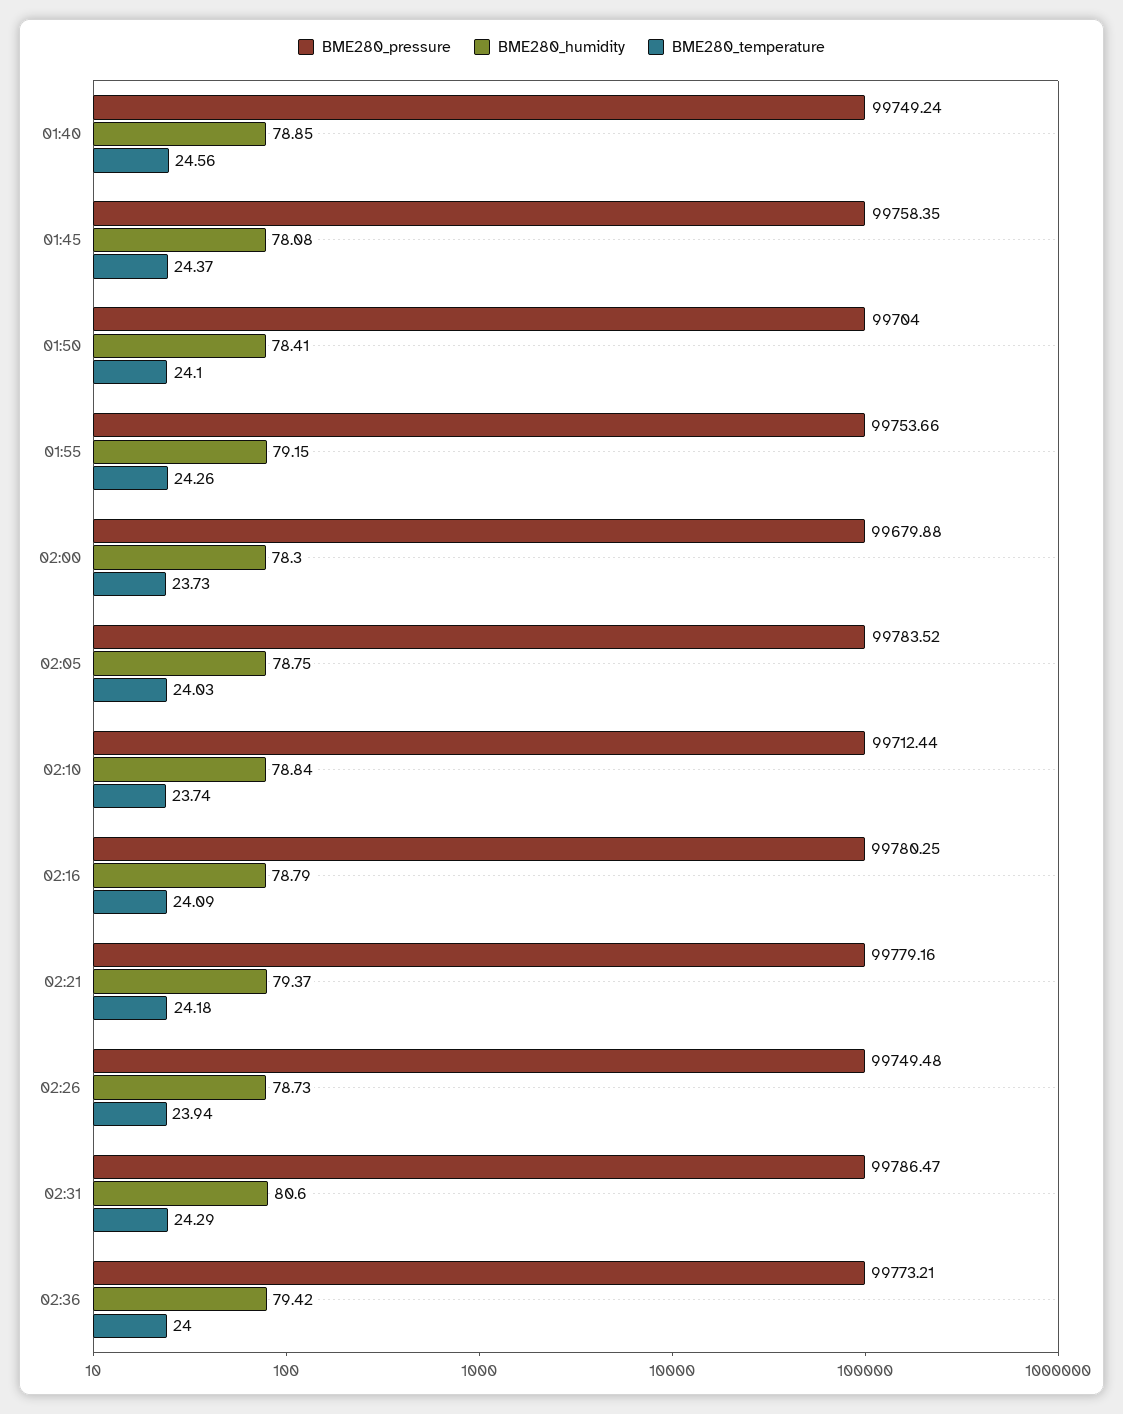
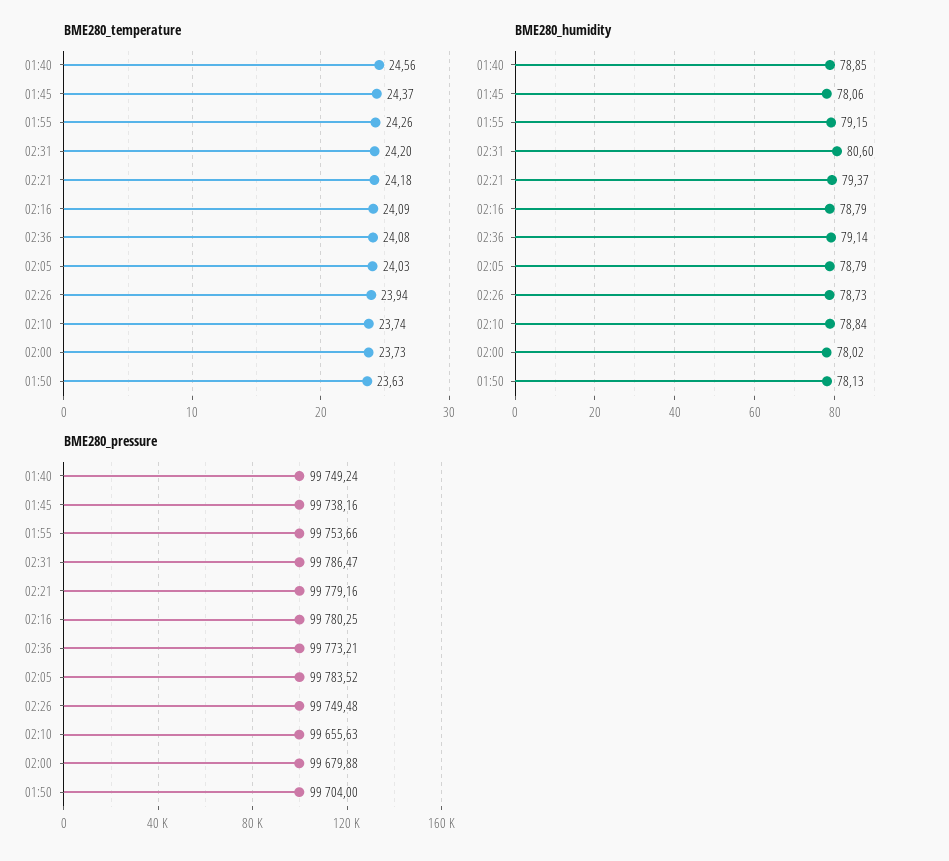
  {
    "BME280_pressure": {
      "01:40": 99749.24,
-     "01:45": 99758.35,
+     "01:45": 99738.16,
      "01:50": 99704,
      "01:55": 99753.66,
      "02:00": 99679.88,
      "02:05": 99783.52,
-     "02:10": 99712.44,
+     "02:10": 99655.63,
      "02:16": 99780.25,
      "02:21": 99779.16,
      "02:26": 99749.48,
      "02:31": 99786.47,
      "02:36": 99773.21
    },
    "BME280_humidity": {
      "01:40": 78.85,
-     "01:45": 78.08,
+     "01:45": 78.06,
-     "01:50": 78.41,
+     "01:50": 78.13,
      "01:55": 79.15,
-     "02:00": 78.3,
+     "02:00": 78.02,
-     "02:05": 78.75,
+     "02:05": 78.79,
      "02:10": 78.84,
      "02:16": 78.79,
      "02:21": 79.37,
      "02:26": 78.73,
      "02:31": 80.6,
-     "02:36": 79.42
+     "02:36": 79.14
    },
    "BME280_temperature": {
      "01:40": 24.56,
      "01:45": 24.37,
-     "01:50": 24.1,
+     "01:50": 23.63,
      "01:55": 24.26,
      "02:00": 23.73,
      "02:05": 24.03,
      "02:10": 23.74,
      "02:16": 24.09,
      "02:21": 24.18,
      "02:26": 23.94,
-     "02:31": 24.29,
+     "02:31": 24.2,
-     "02:36": 24
+     "02:36": 24.08
    }
  }

